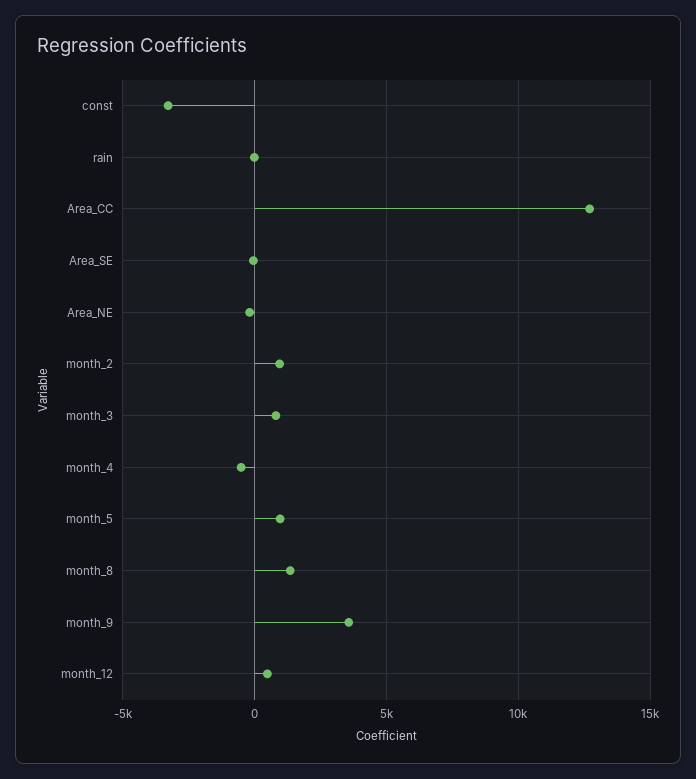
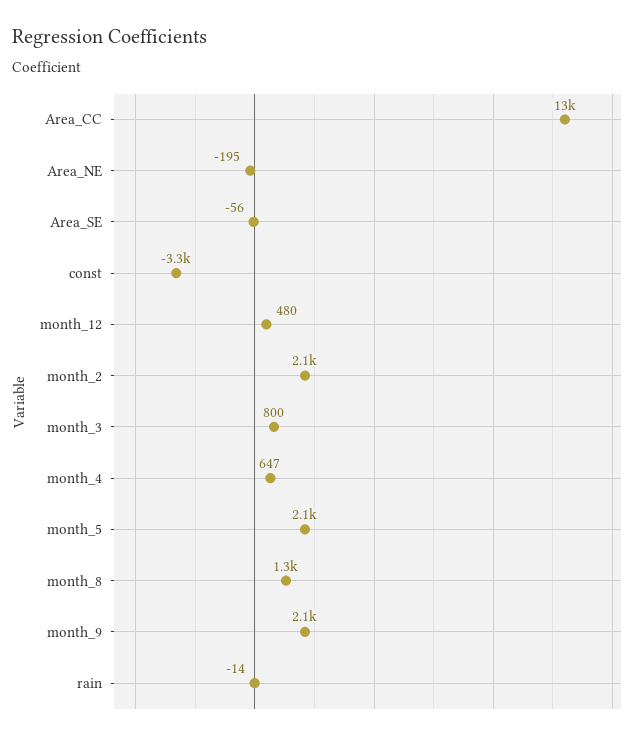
  {
    "const": -3300,
    "rain": -14,
    "Area_CC": 13000,
    "Area_SE": -56,
    "Area_NE": -195,
-   "month_2": 1000,
+   "month_2": 2100,
    "month_3": 800,
-   "month_4": -500,
+   "month_4": 647,
-   "month_5": 1000,
+   "month_5": 2100,
    "month_8": 1300,
-   "month_9": 3500,
+   "month_9": 2100,
    "month_12": 480
  }

